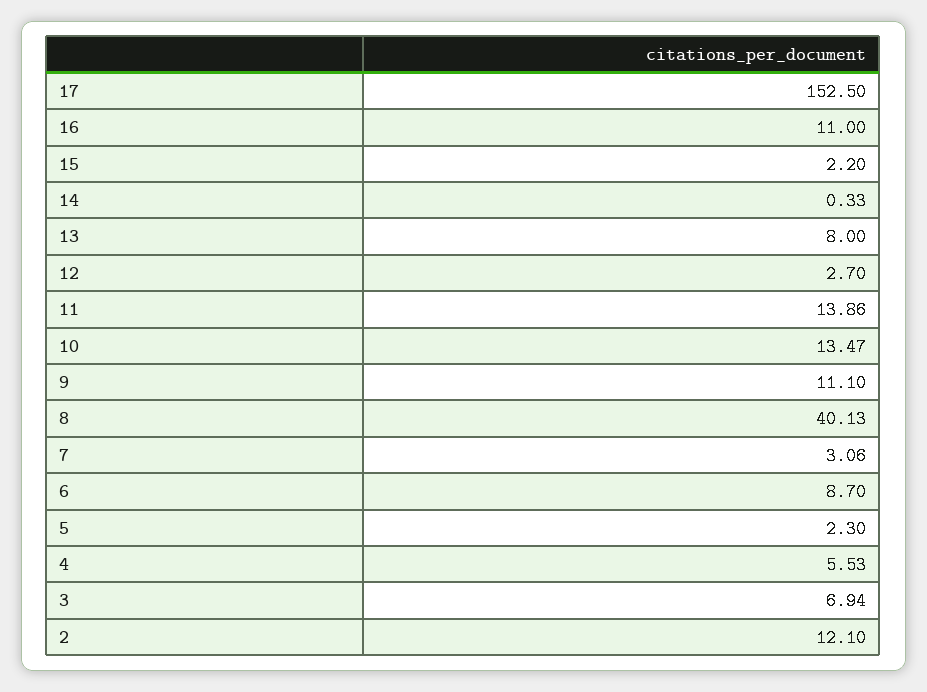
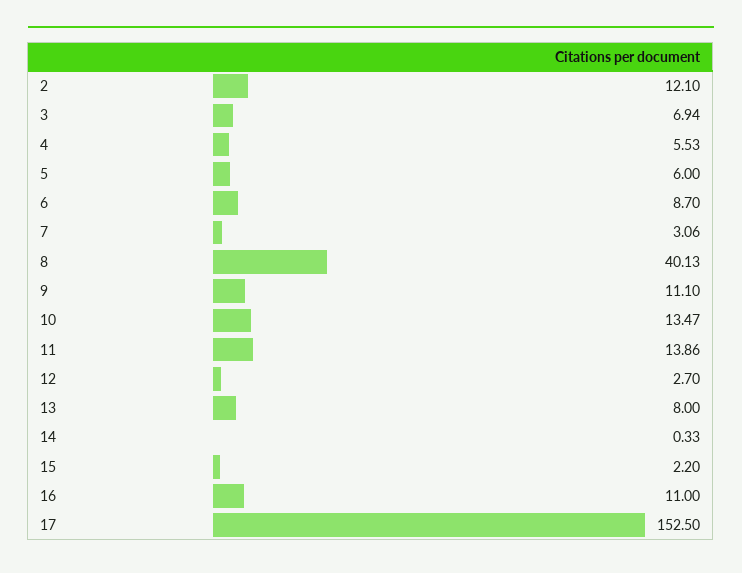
  {
    "17": 152.5,
    "16": 11,
    "15": 2.2,
    "14": 0.33,
    "13": 8,
    "12": 2.7,
    "11": 13.86,
    "10": 13.47,
    "9": 11.1,
    "8": 40.13,
    "7": 3.06,
    "6": 8.7,
-   "5": 2.3,
+   "5": 6,
    "4": 5.53,
    "3": 6.94,
    "2": 12.1
  }

